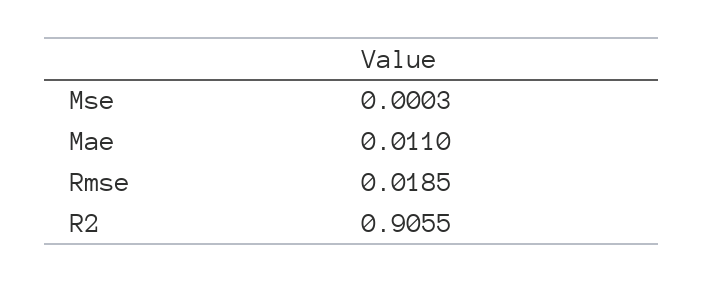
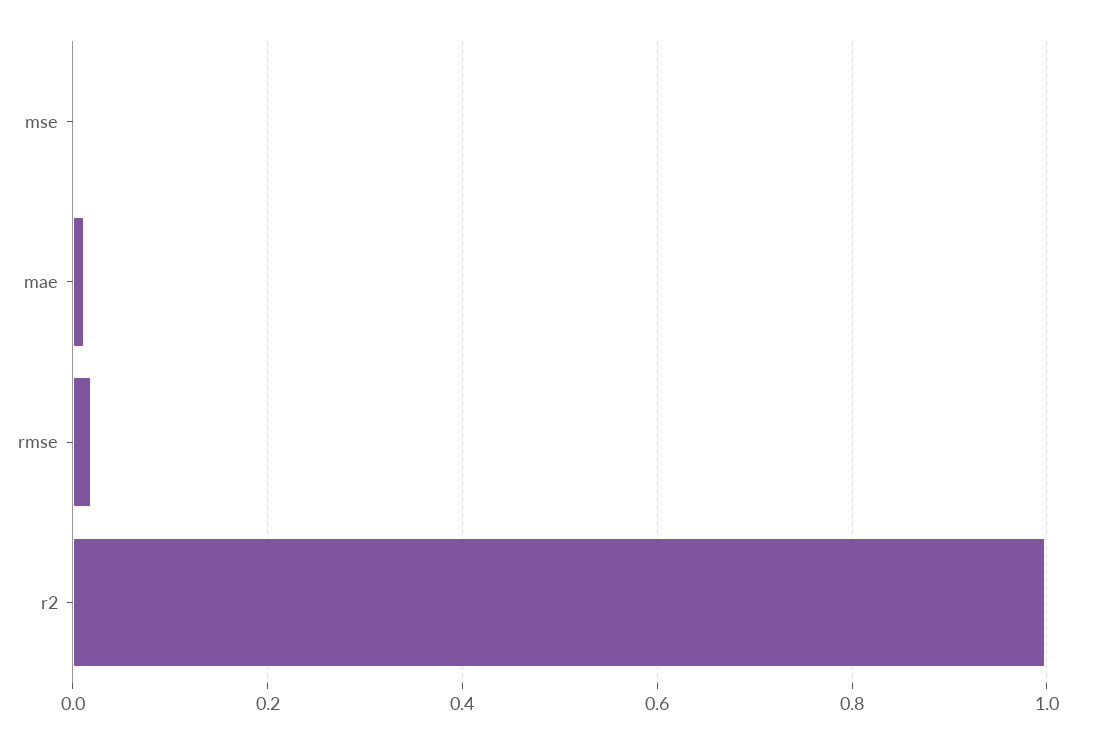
  {
    "Mse": 0.0003,
    "Mae": 0.011,
    "Rmse": 0.0185,
-   "R2": 0.9055
+   "R2": 1
  }

